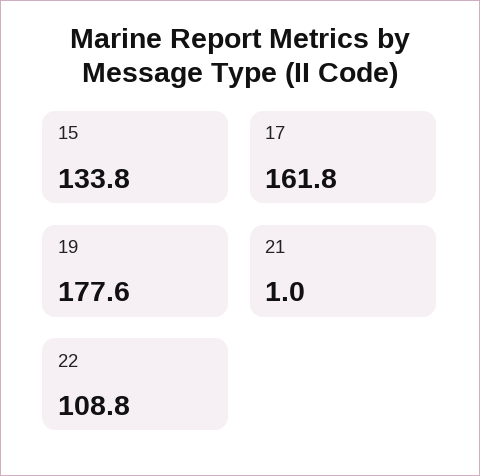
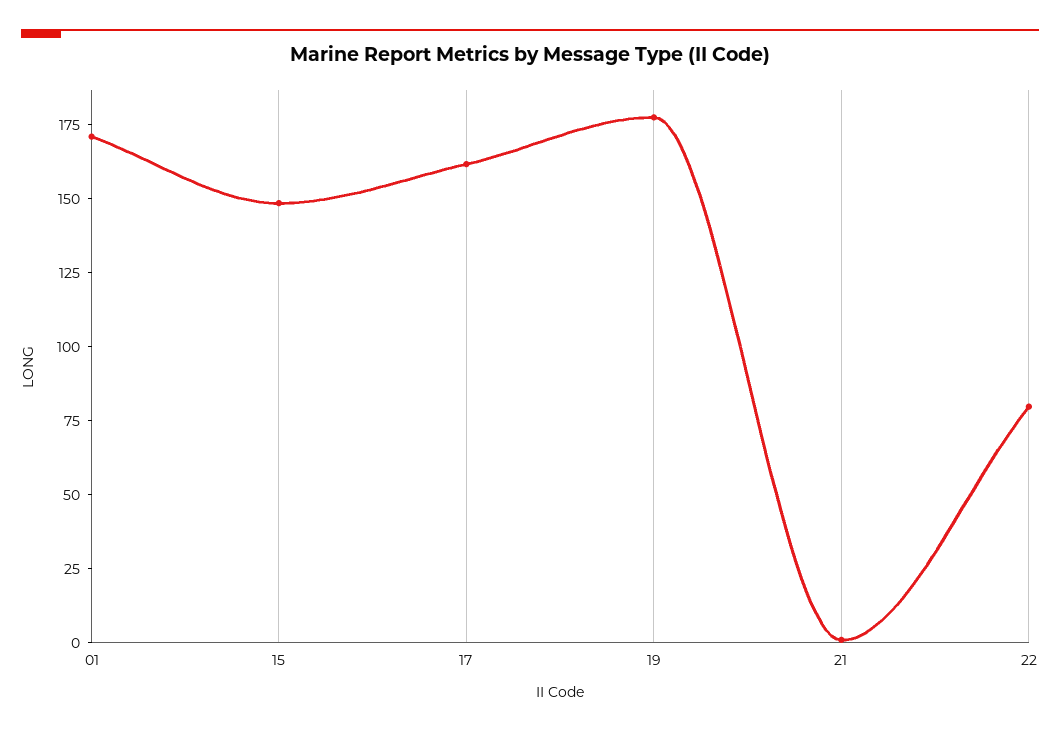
  {
-   "15": 133.8,
+   "15": 150,
    "17": 161.8,
    "19": 177.6,
    "21": 1,
-   "22": 108.8
+   "22": 80,
+   "01": 170
  }

